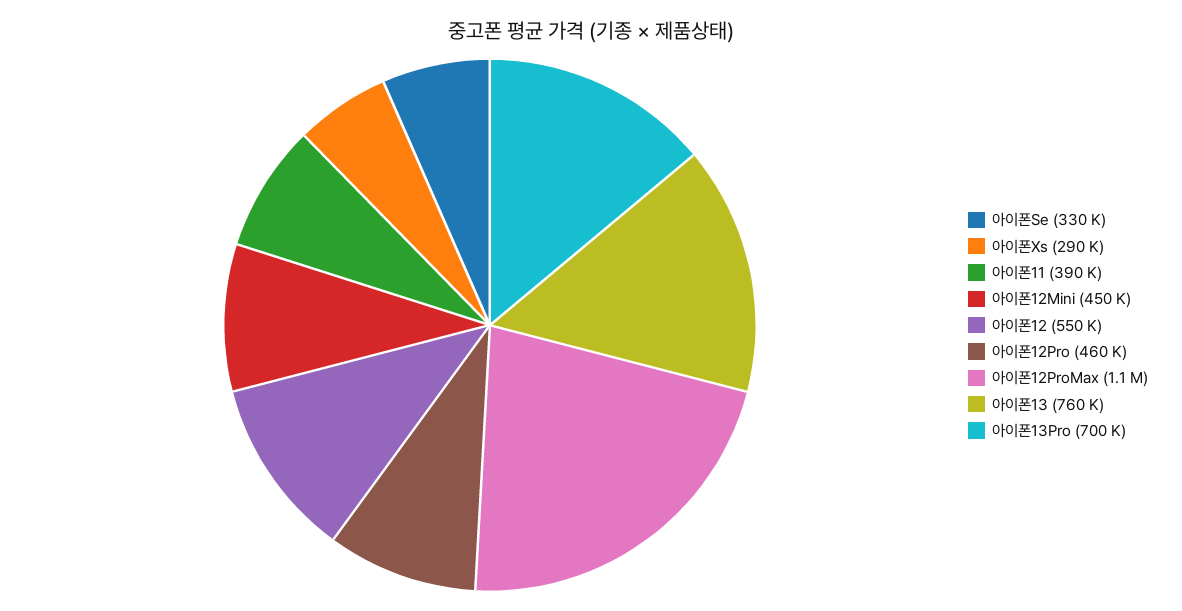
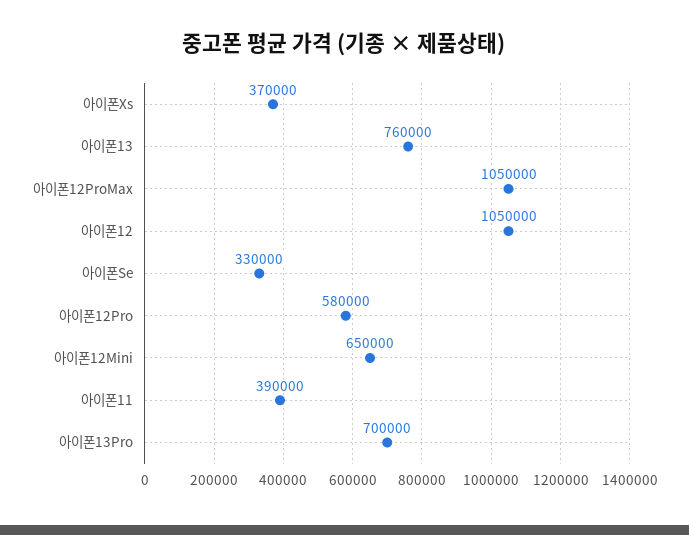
  {
    "아이폰Se": 330000,
-   "아이폰Xs": 290000,
+   "아이폰Xs": 370000,
    "아이폰11": 390000,
-   "아이폰12Mini": 450000,
+   "아이폰12Mini": 650000,
-   "아이폰12": 550000,
+   "아이폰12": 1050000,
-   "아이폰12Pro": 460000,
+   "아이폰12Pro": 580000,
    "아이폰12ProMax": 1050000,
    "아이폰13": 760000,
    "아이폰13Pro": 700000
  }

